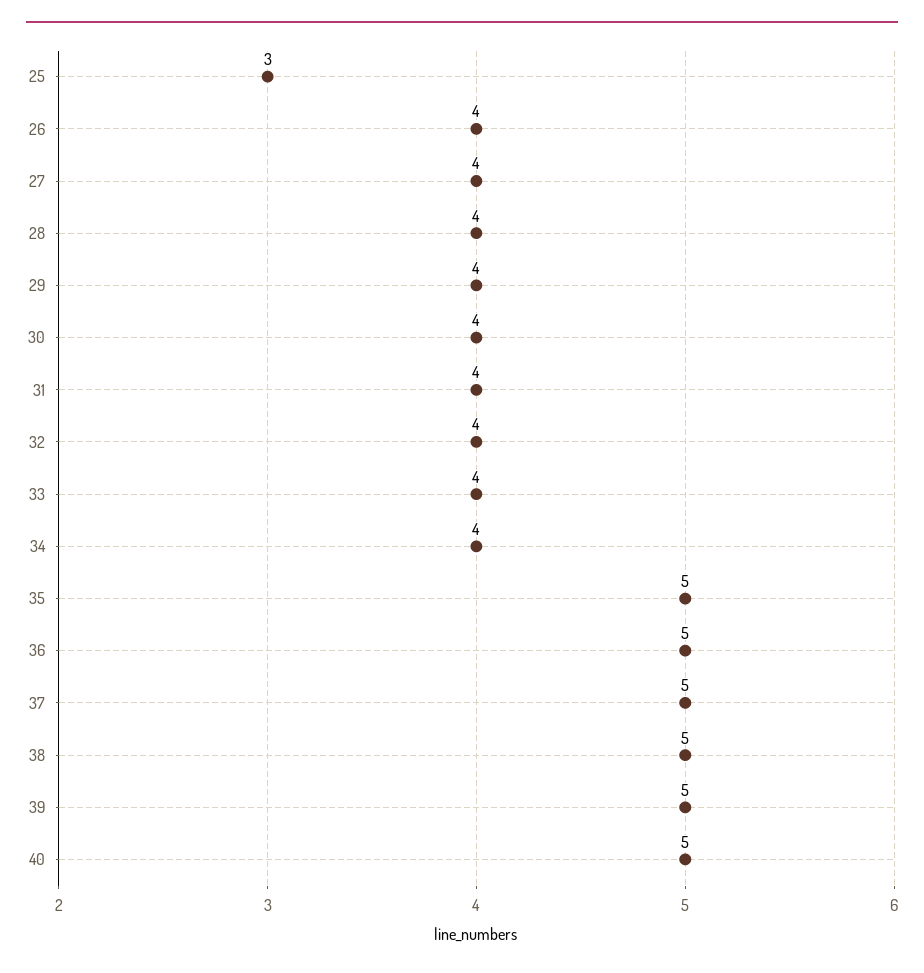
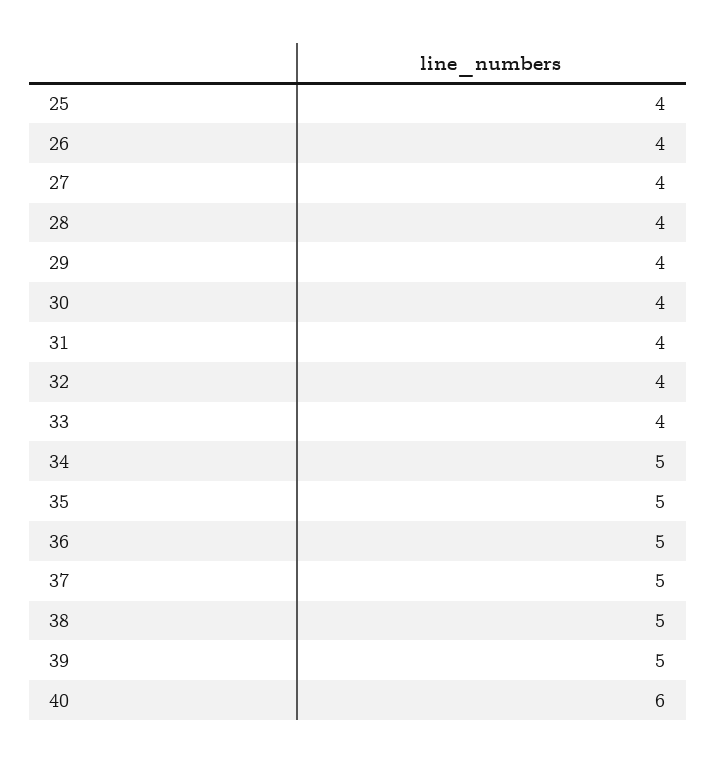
  {
-   "25": 3,
+   "25": 4,
    "26": 4,
    "27": 4,
    "28": 4,
    "29": 4,
    "30": 4,
    "31": 4,
    "32": 4,
    "33": 4,
-   "34": 4,
+   "34": 5,
    "35": 5,
    "36": 5,
    "37": 5,
    "38": 5,
    "39": 5,
-   "40": 5
+   "40": 6
  }

